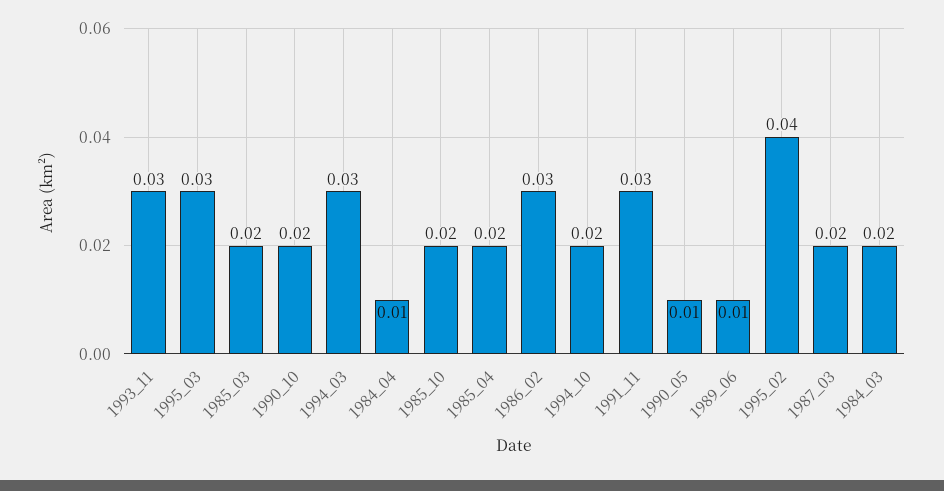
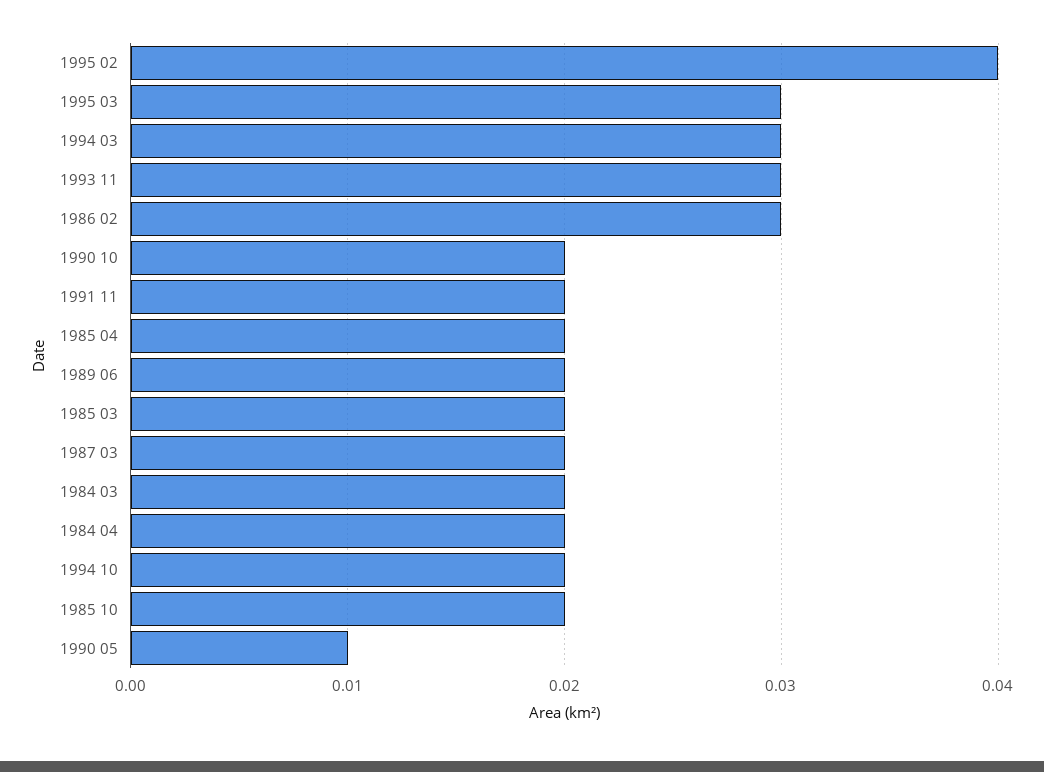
  {
    "1993_11": 0.03,
    "1995_03": 0.03,
    "1985_03": 0.02,
    "1990_10": 0.02,
    "1994_03": 0.03,
-   "1984_04": 0.01,
+   "1984_04": 0.02,
    "1985_10": 0.02,
    "1985_04": 0.02,
    "1986_02": 0.03,
    "1994_10": 0.02,
-   "1991_11": 0.03,
+   "1991_11": 0.02,
    "1990_05": 0.01,
-   "1989_06": 0.01,
+   "1989_06": 0.02,
    "1995_02": 0.04,
    "1987_03": 0.02,
    "1984_03": 0.02
  }

